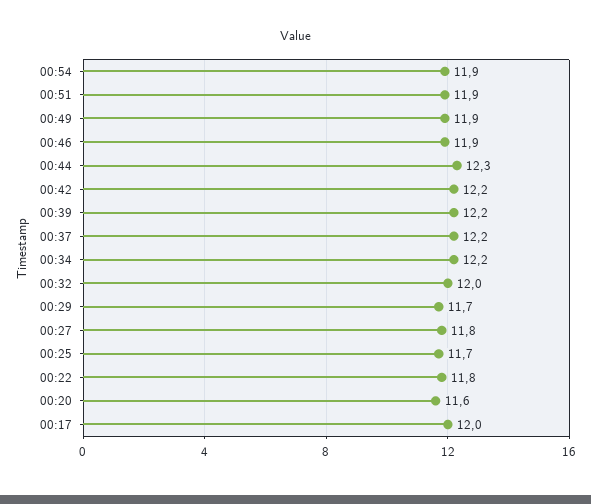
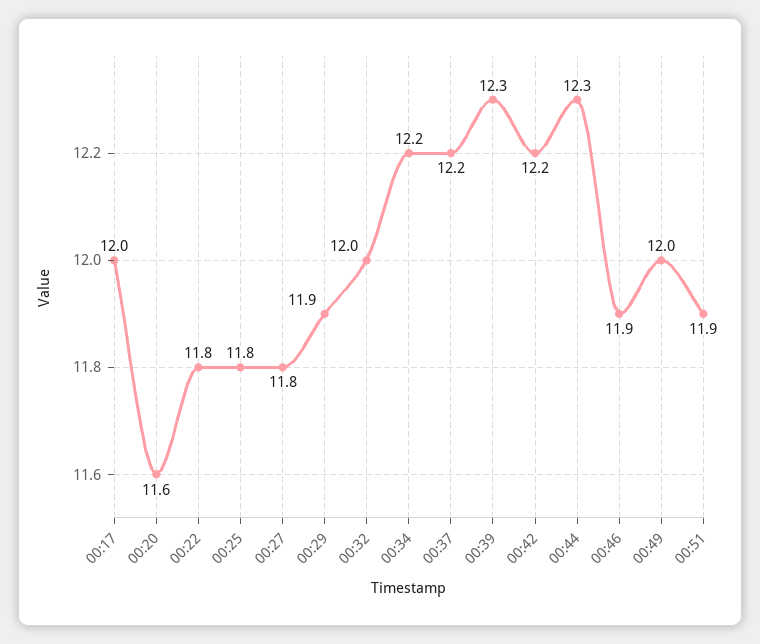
  {
-   "00:54": 11.9,
    "00:51": 11.9,
-   "00:49": 11.9,
+   "00:49": 12,
    "00:46": 11.9,
    "00:44": 12.3,
    "00:42": 12.2,
-   "00:39": 12.2,
+   "00:39": 12.3,
    "00:37": 12.2,
    "00:34": 12.2,
    "00:32": 12,
-   "00:29": 11.7,
+   "00:29": 11.9,
    "00:27": 11.8,
-   "00:25": 11.7,
+   "00:25": 11.8,
    "00:22": 11.8,
    "00:20": 11.6,
    "00:17": 12
  }

